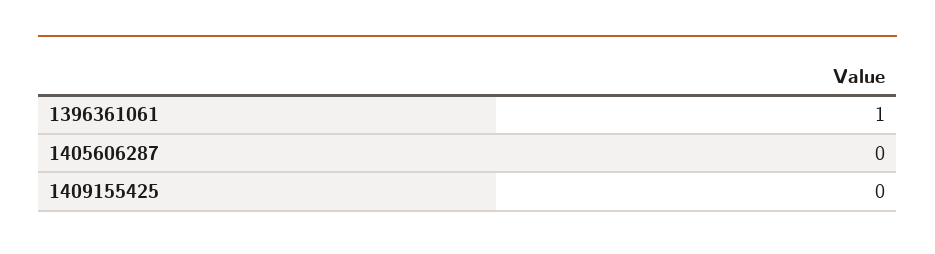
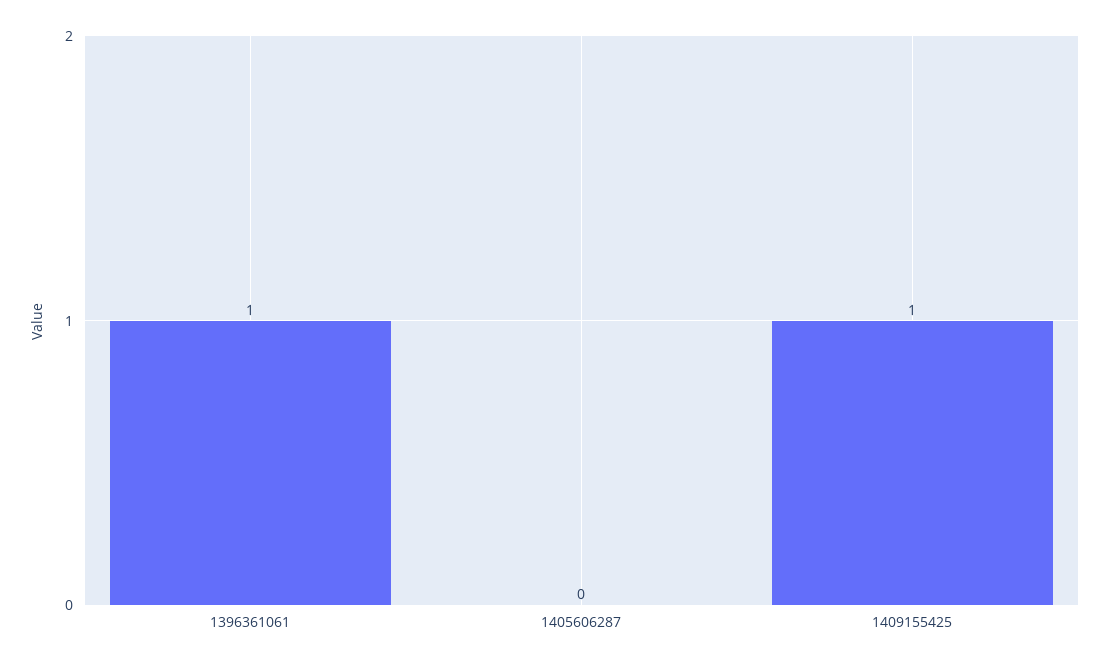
  {
    "1396361061": 1,
    "1405606287": 0,
-   "1409155425": 0
+   "1409155425": 1
  }

